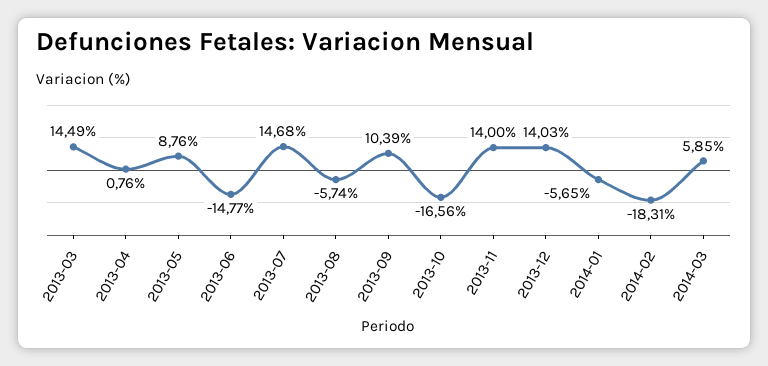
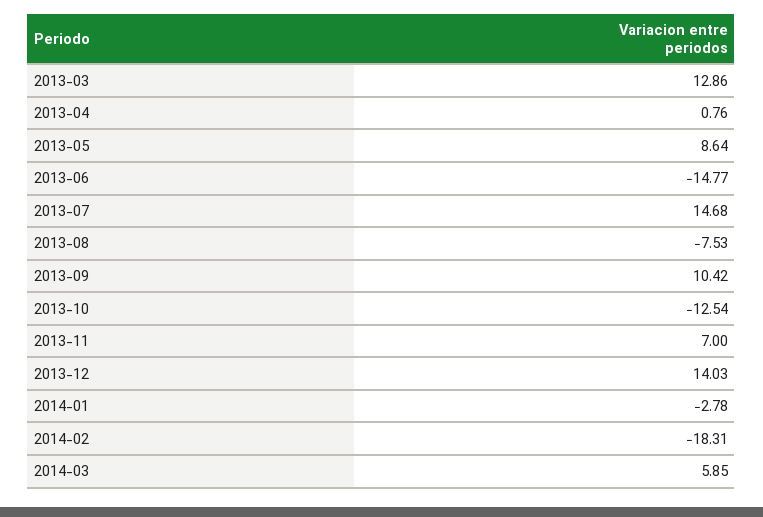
  {
-   "2013-03": 14.49,
+   "2013-03": 12.86,
    "2013-04": 0.76,
-   "2013-05": 8.76,
+   "2013-05": 8.64,
    "2013-06": -14.77,
    "2013-07": 14.68,
-   "2013-08": -5.74,
+   "2013-08": -7.53,
-   "2013-09": 10.39,
+   "2013-09": 10.42,
-   "2013-10": -16.56,
+   "2013-10": -12.54,
-   "2013-11": 14,
+   "2013-11": 7,
    "2013-12": 14.03,
-   "2014-01": -5.65,
+   "2014-01": -2.78,
    "2014-02": -18.31,
    "2014-03": 5.85
  }

